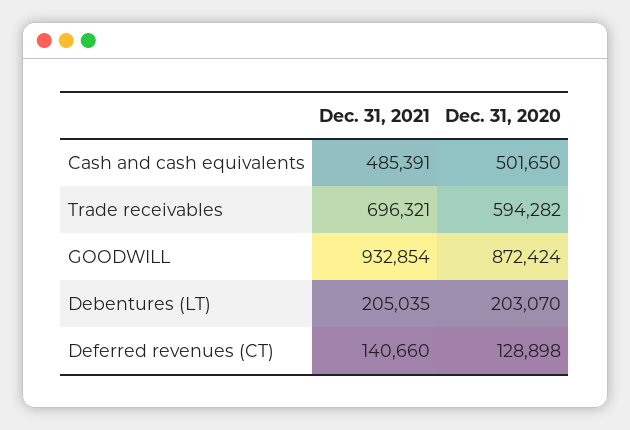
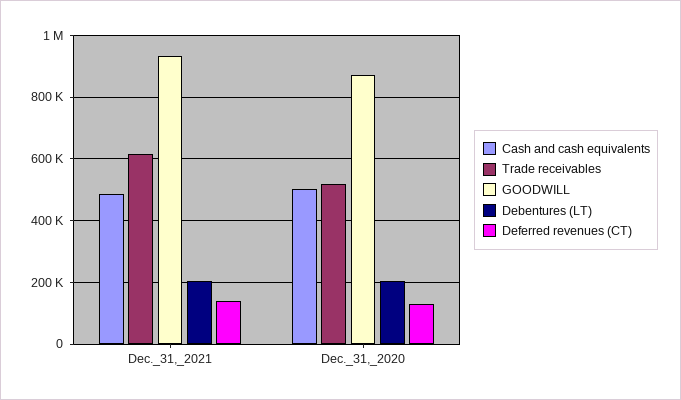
  {
    "Cash and cash equivalents": {
      "Dec. 31, 2021": 485391,
      "Dec. 31, 2020": 501650
    },
    "Trade receivables": {
-     "Dec. 31, 2021": 696321,
+     "Dec. 31, 2021": 620000,
-     "Dec. 31, 2020": 594282
+     "Dec. 31, 2020": 520000
    },
    "GOODWILL": {
      "Dec. 31, 2021": 932854,
      "Dec. 31, 2020": 872424
    },
    "Debentures (LT)": {
      "Dec. 31, 2021": 205035,
      "Dec. 31, 2020": 203070
    },
    "Deferred revenues (CT)": {
      "Dec. 31, 2021": 140660,
      "Dec. 31, 2020": 128898
    }
  }

